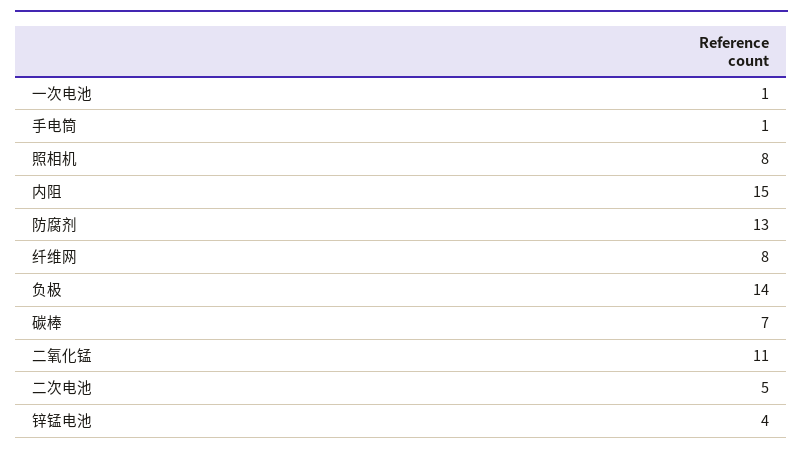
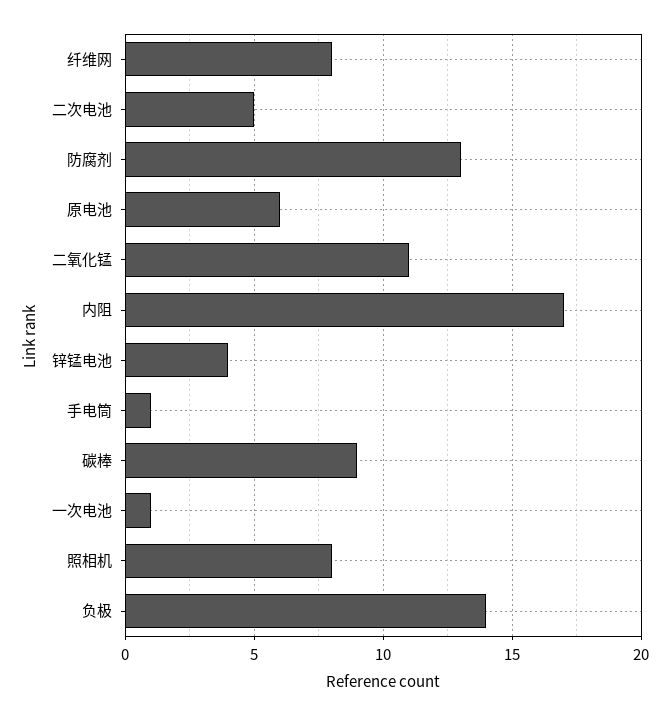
  {
    "一次电池": 1,
    "手电筒": 1,
    "照相机": 8,
-   "内阻": 15,
+   "内阻": 17,
    "防腐剂": 13,
    "纤维网": 8,
    "负极": 14,
-   "碳棒": 7,
+   "碳棒": 9,
    "二氧化锰": 11,
    "二次电池": 5,
-   "锌锰电池": 4
+   "锌锰电池": 4,
+   "原电池": 6
  }

